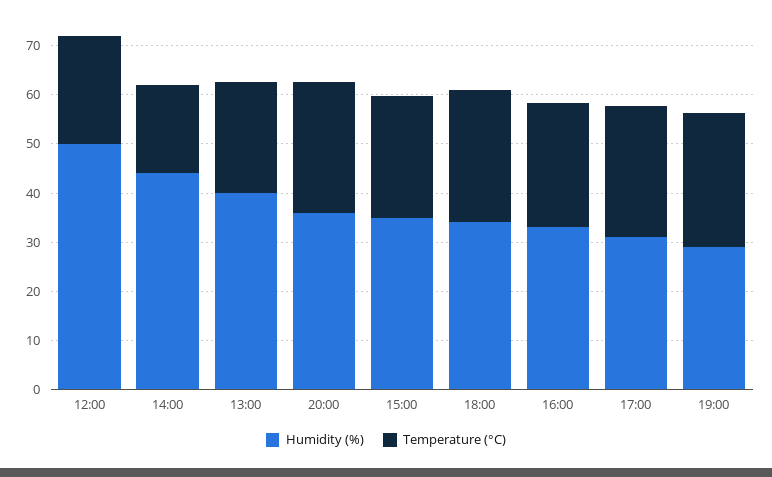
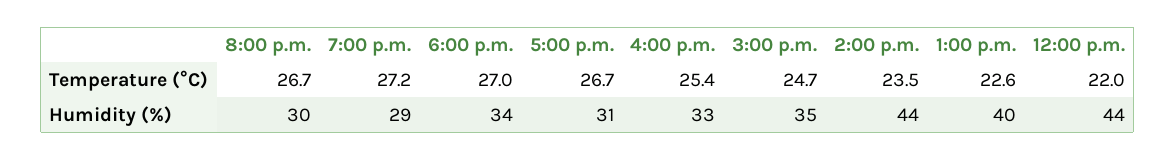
  {
    "Humidity (%)": {
-     "12:00": 50,
+     "12:00": 44,
      "14:00": 44,
      "13:00": 40,
-     "20:00": 36,
+     "20:00": 30,
      "15:00": 35,
      "18:00": 34,
      "16:00": 33,
      "17:00": 31,
      "19:00": 29
    },
    "Temperature (°C)": {
      "12:00": 22,
-     "14:00": 18,
+     "14:00": 23.5,
      "13:00": 22.6,
      "20:00": 26.7,
      "15:00": 24.7,
      "18:00": 27,
      "16:00": 25.4,
      "17:00": 26.7,
      "19:00": 27.2
    }
  }

